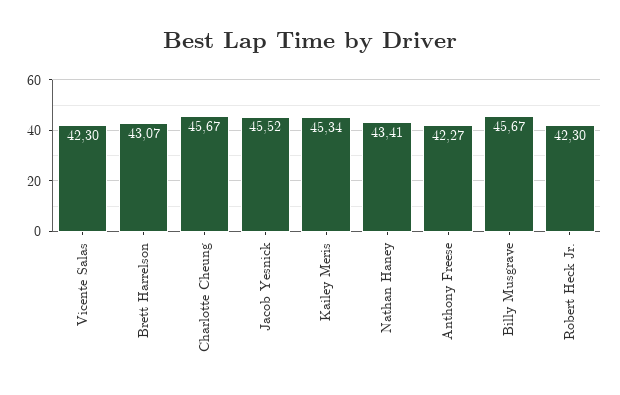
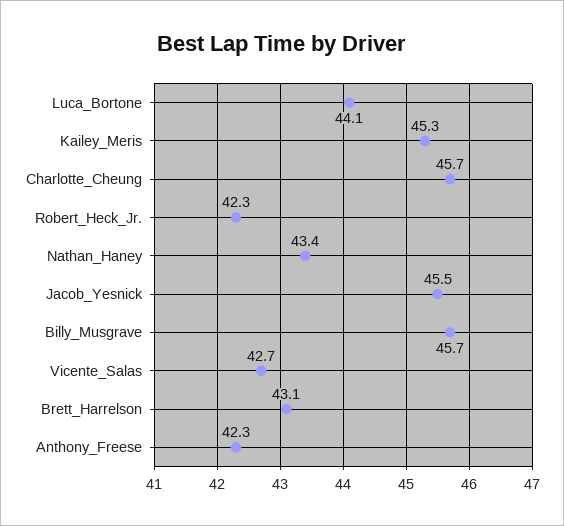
  {
-   "Vicente Salas": 42.3,
+   "Vicente Salas": 42.7,
    "Brett Harrelson": 43.07,
    "Charlotte Cheung": 45.67,
    "Jacob Yesnick": 45.52,
    "Kailey Meris": 45.34,
    "Nathan Haney": 43.41,
    "Anthony Freese": 42.27,
    "Billy Musgrave": 45.67,
-   "Robert Heck Jr.": 42.3
+   "Robert Heck Jr.": 42.3,
+   "Luca_Bortone": 44.1
  }

